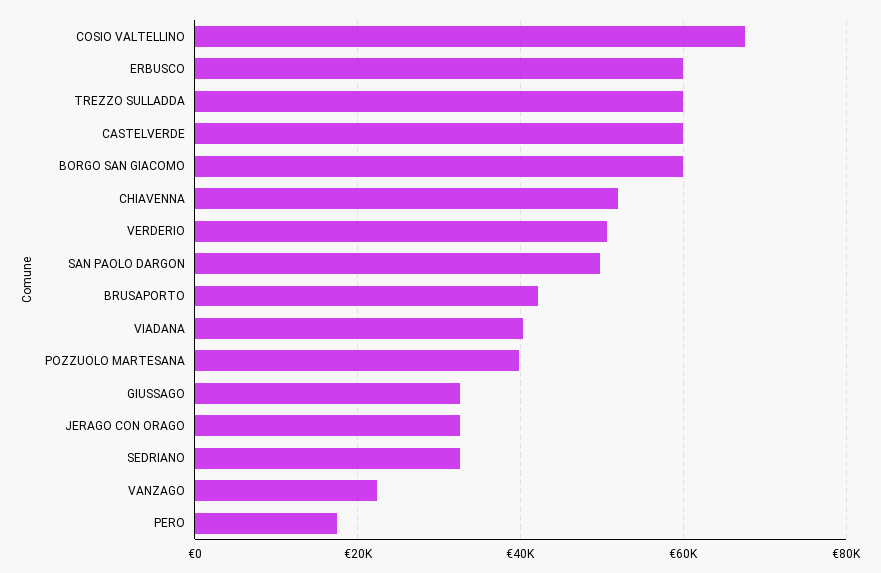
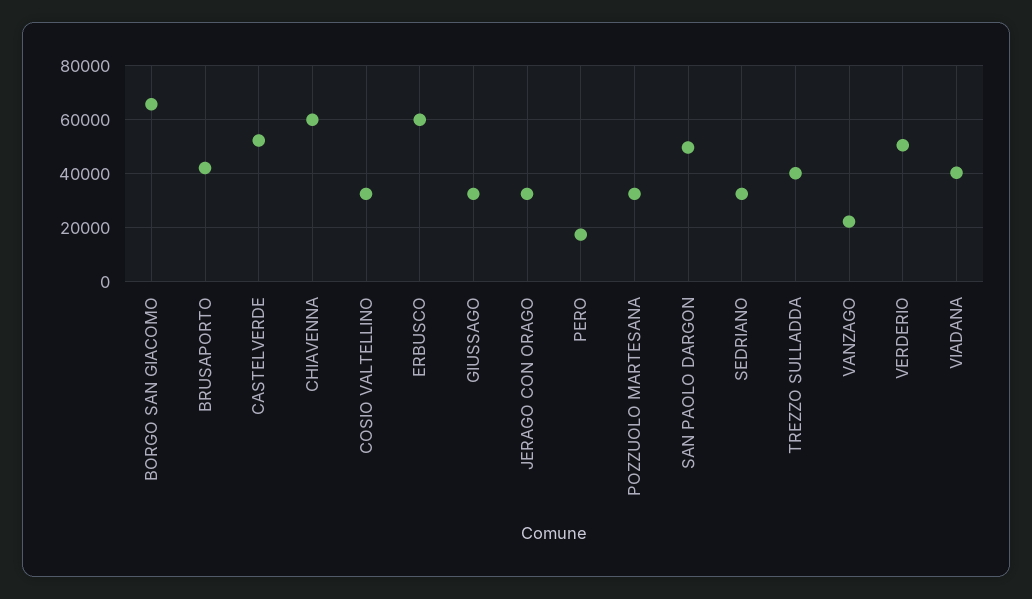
  {
-   "COSIO VALTELLINO": 68000,
+   "COSIO VALTELLINO": 32500,
    "ERBUSCO": 60000,
-   "TREZZO SULLADDA": 60000,
+   "TREZZO SULLADDA": 40000,
-   "CASTELVERDE": 60000,
+   "CASTELVERDE": 52500,
-   "BORGO SAN GIACOMO": 60000,
+   "BORGO SAN GIACOMO": 65000,
-   "CHIAVENNA": 52000,
+   "CHIAVENNA": 60000,
    "VERDERIO": 50000,
    "SAN PAOLO DARGON": 50000,
    "BRUSAPORTO": 42000,
    "VIADANA": 40000,
-   "POZZUOLO MARTESANA": 40000,
+   "POZZUOLO MARTESANA": 32500,
    "GIUSSAGO": 32000,
    "JERAGO CON ORAGO": 32000,
    "SEDRIANO": 32000,
    "VANZAGO": 22000,
    "PERO": 18000
  }

